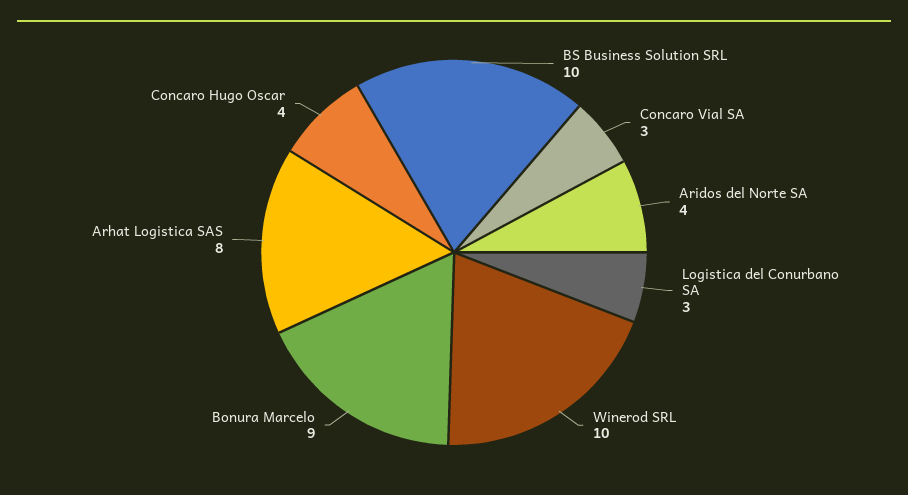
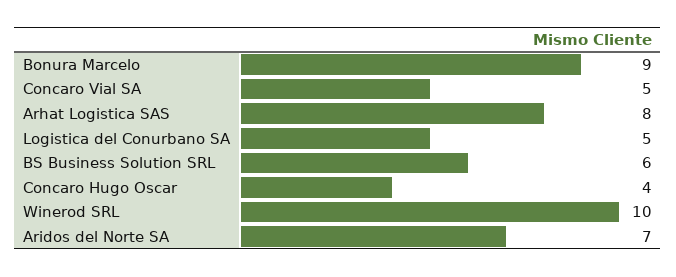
  {
-   "BS Business Solution SRL": 10,
+   "BS Business Solution SRL": 6,
-   "Concaro Vial SA": 3,
+   "Concaro Vial SA": 5,
-   "Aridos del Norte SA": 4,
+   "Aridos del Norte SA": 7,
-   "Logistica del Conurbano SA": 3,
+   "Logistica del Conurbano SA": 5,
    "Winerod SRL": 10,
    "Bonura Marcelo": 9,
    "Arhat Logistica SAS": 8,
    "Concaro Hugo Oscar": 4
  }

